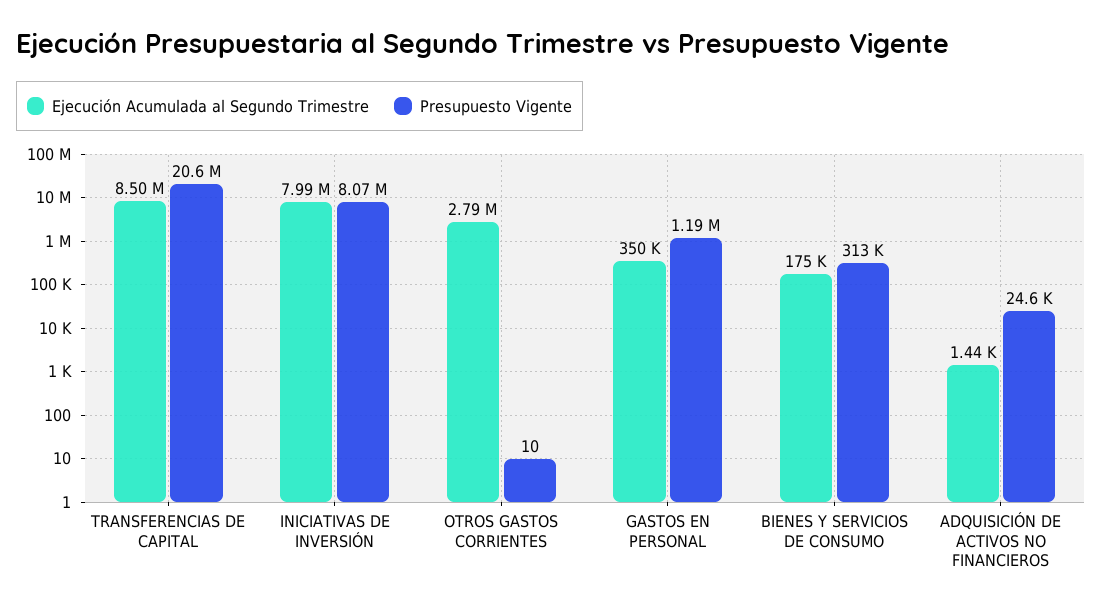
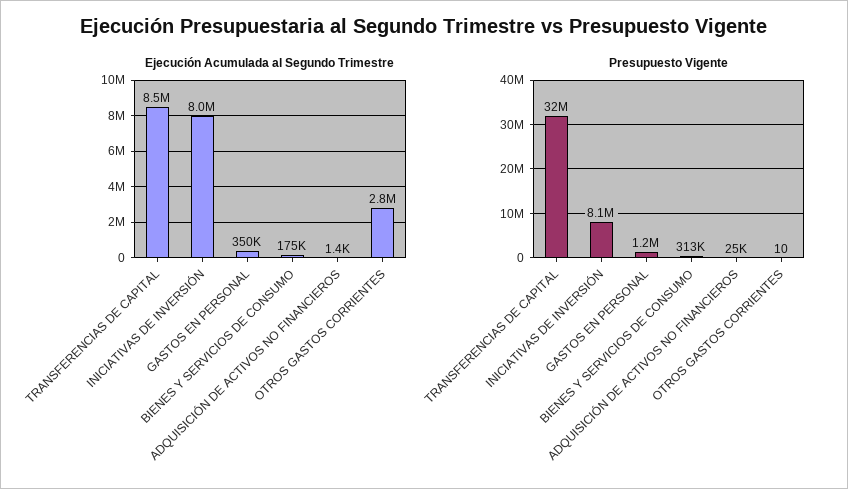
  {
    "Ejecución Acumulada al Segundo Trimestre": {
      "TRANSFERENCIAS DE CAPITAL": 8500000,
      "INICIATIVAS DE INVERSIÓN": 7990000,
      "OTROS GASTOS CORRIENTES": 2790000,
      "GASTOS EN PERSONAL": 350000,
      "BIENES Y SERVICIOS DE CONSUMO": 175000,
      "ADQUISICIÓN DE ACTIVOS NO FINANCIEROS": 1440
    },
    "Presupuesto Vigente": {
-     "TRANSFERENCIAS DE CAPITAL": 20600000,
+     "TRANSFERENCIAS DE CAPITAL": 32000000,
      "INICIATIVAS DE INVERSIÓN": 8070000,
      "OTROS GASTOS CORRIENTES": 10,
      "GASTOS EN PERSONAL": 1190000,
      "BIENES Y SERVICIOS DE CONSUMO": 313000,
      "ADQUISICIÓN DE ACTIVOS NO FINANCIEROS": 24600
    }
  }

